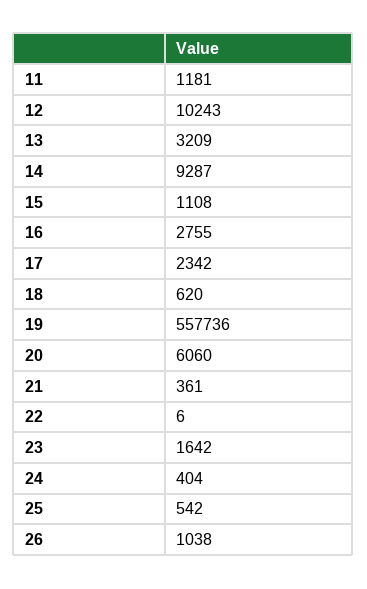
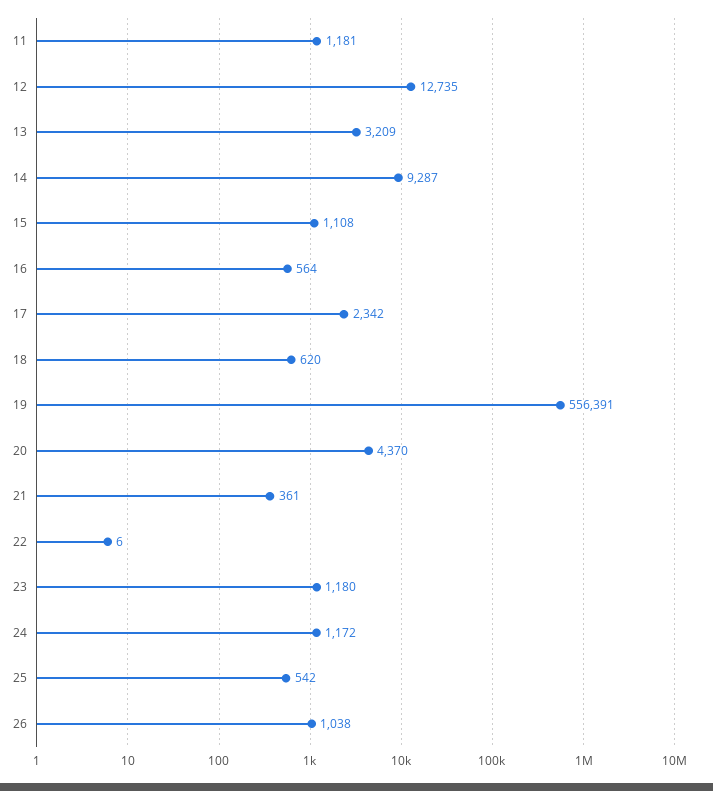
  {
    "11": 1181,
-   "12": 10243,
+   "12": 12735,
    "13": 3209,
    "14": 9287,
    "15": 1108,
-   "16": 2755,
+   "16": 564,
    "17": 2342,
    "18": 620,
-   "19": 557736,
+   "19": 556391,
-   "20": 6060,
+   "20": 4370,
    "21": 361,
    "22": 6,
-   "23": 1642,
+   "23": 1180,
-   "24": 404,
+   "24": 1172,
    "25": 542,
    "26": 1038
  }

